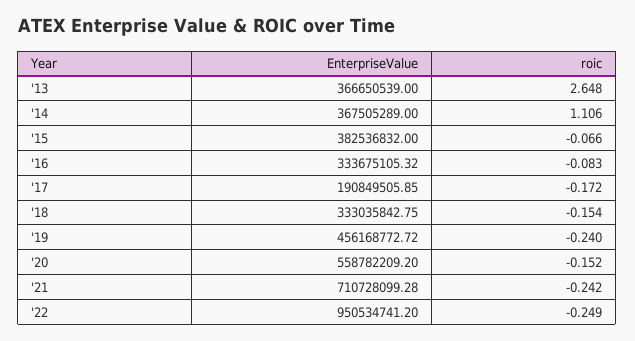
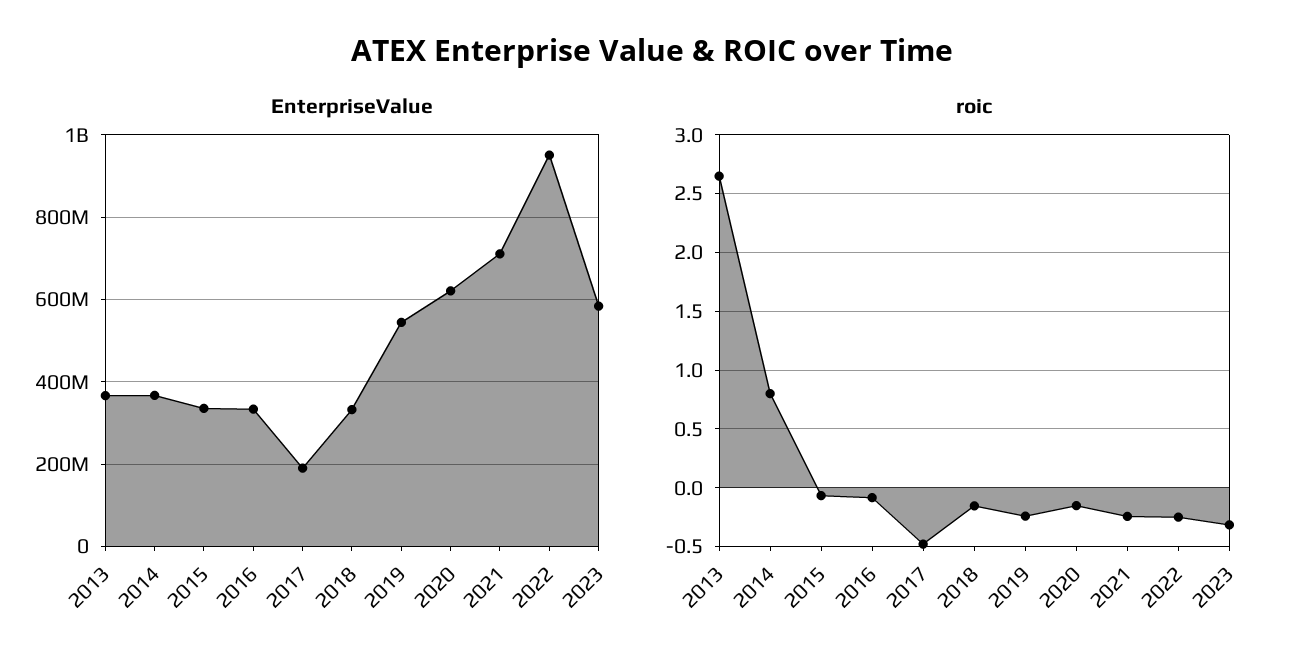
  {
    "EnterpriseValue": {
      "'13": 366650539,
      "'14": 367505289,
-     "'15": 382536832,
+     "'15": 340000000,
      "'16": 333675105.32,
      "'17": 190849505.85,
      "'18": 333035842.75,
-     "'19": 456168772.72,
+     "'19": 540000000,
-     "'20": 558782209.2,
+     "'20": 620000000,
      "'21": 710728099.28,
-     "'22": 950534741.2
+     "'22": 950534741.2,
+     "2023": 580000000
    },
    "roic": {
      "'13": 2.648,
-     "'14": 1.106,
+     "'14": 0.8,
      "'15": -0.066,
      "'16": -0.083,
-     "'17": -0.172,
+     "'17": -0.5,
      "'18": -0.154,
      "'19": -0.24,
      "'20": -0.152,
      "'21": -0.242,
-     "'22": -0.249
+     "'22": -0.249,
+     "2023": -0.3
    }
  }

